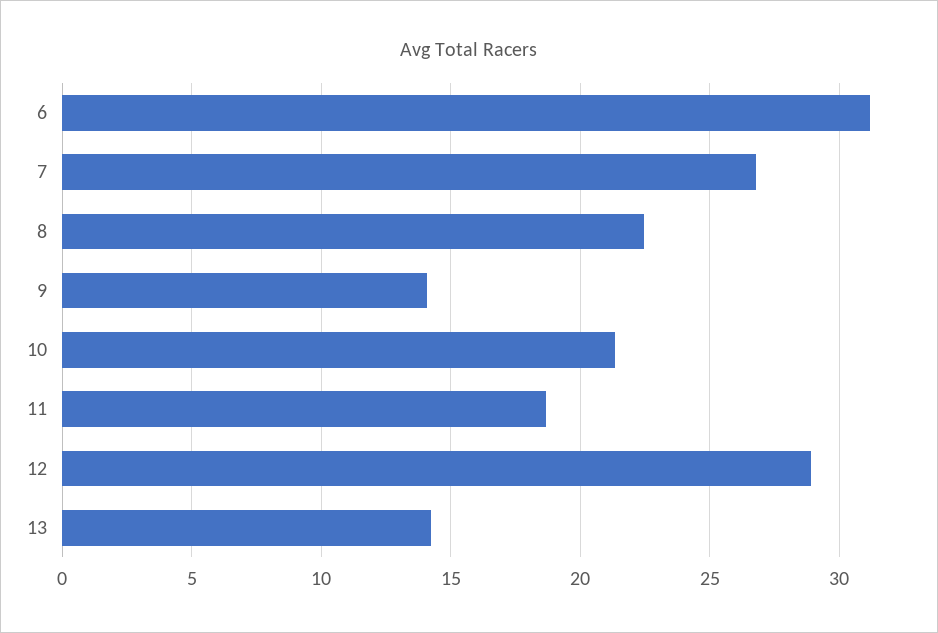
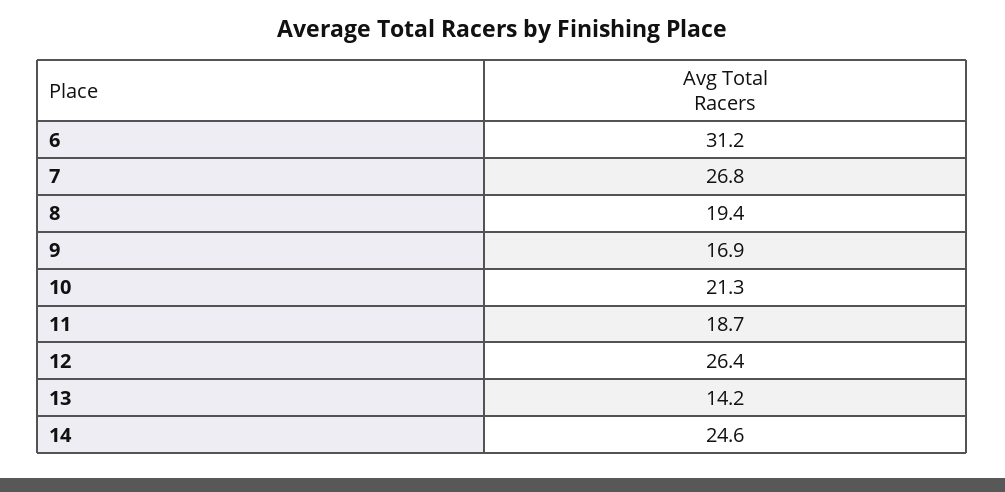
  {
    "6": 31.2,
    "7": 26.8,
-   "8": 22.5,
+   "8": 19.4,
-   "9": 14,
+   "9": 16.9,
    "10": 21.3,
    "11": 18.7,
-   "12": 29,
+   "12": 26.4,
-   "13": 14.2
+   "13": 14.2,
+   "14": 24.6
  }

